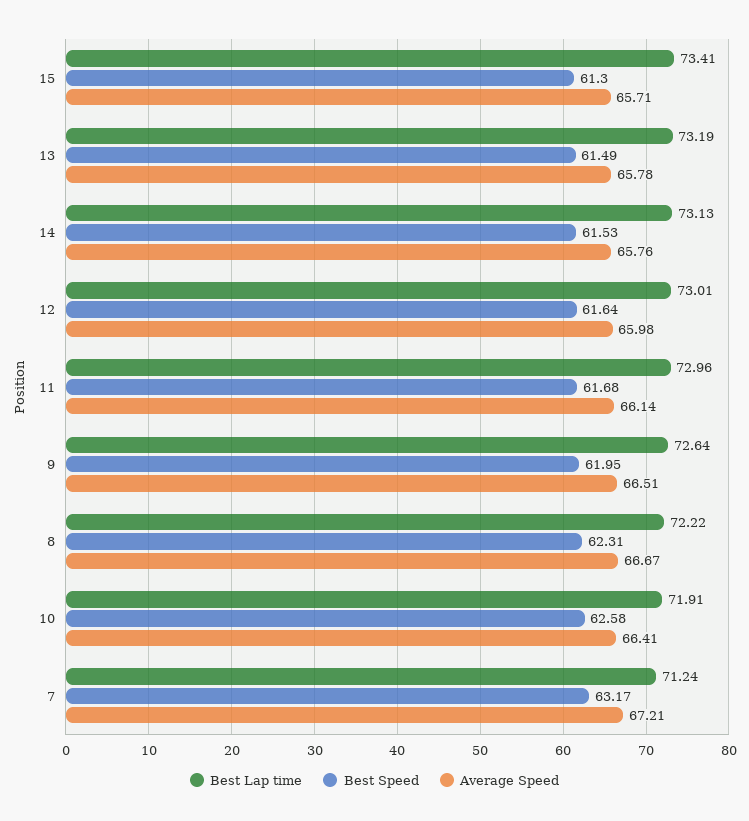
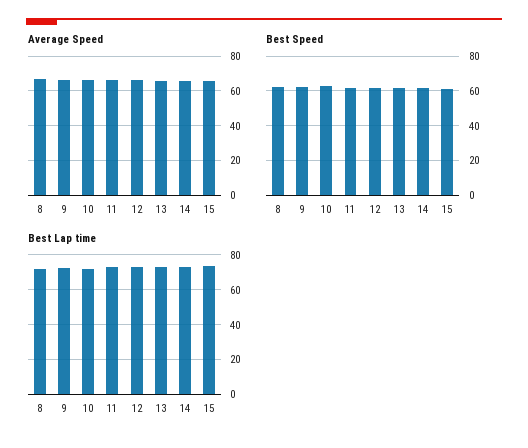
  {
    "Best Lap time": {
      "15": 73.41,
      "13": 73.19,
      "14": 73.13,
      "12": 73.01,
      "11": 72.96,
      "9": 72.64,
      "8": 72.22,
-     "10": 71.91,
+     "10": 71.91
-     "7": 71.24
    },
    "Best Speed": {
      "15": 61.3,
      "13": 61.49,
      "14": 61.53,
      "12": 61.64,
      "11": 61.68,
      "9": 61.95,
      "8": 62.31,
-     "10": 62.58,
+     "10": 62.58
-     "7": 63.17
    },
    "Average Speed": {
      "15": 65.71,
      "13": 65.78,
      "14": 65.76,
      "12": 65.98,
      "11": 66.14,
      "9": 66.51,
      "8": 66.67,
-     "10": 66.41,
+     "10": 66.41
-     "7": 67.21
    }
  }

